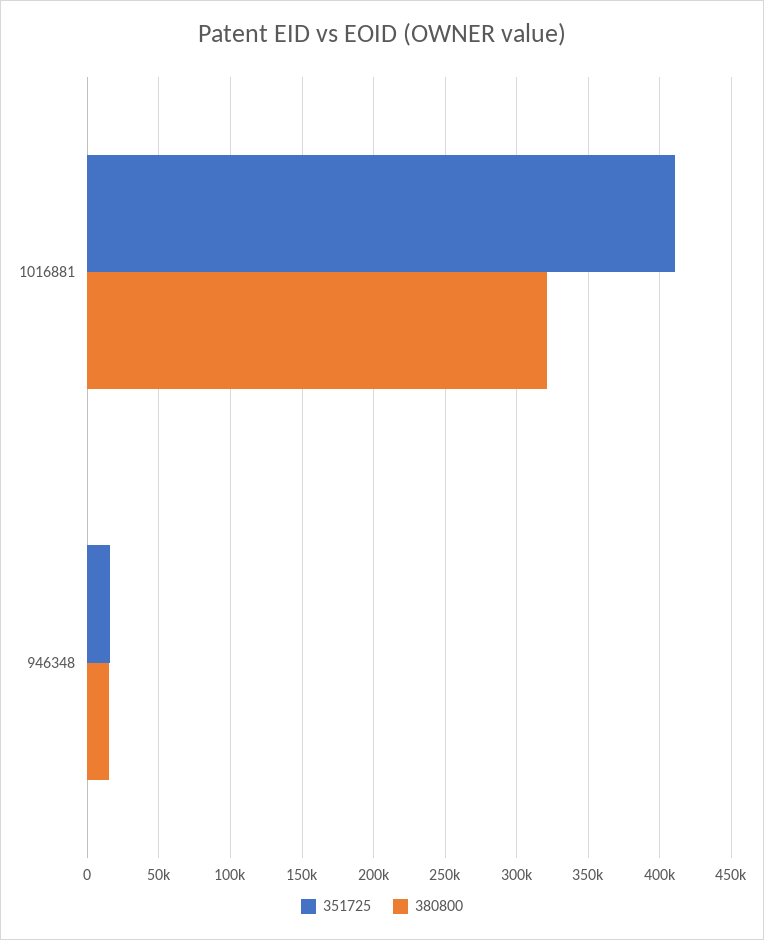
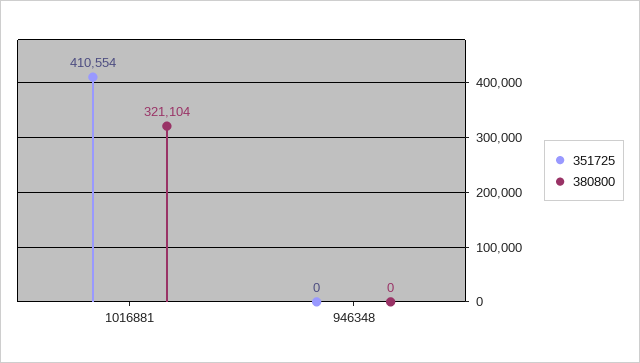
  {
    "351725": {
      "1016881": 410554,
-     "946348": 15000
+     "946348": 0
    },
    "380800": {
      "1016881": 321104,
-     "946348": 15000
+     "946348": 0
    }
  }

